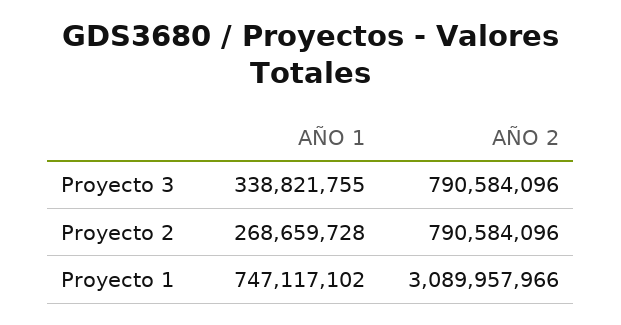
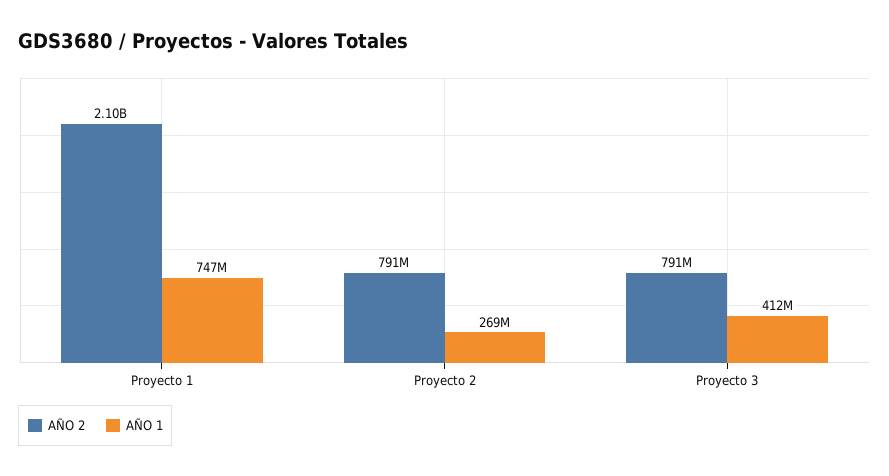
  {
    "AÑO 1": {
-     "Proyecto 3": 338821755,
+     "Proyecto 3": 412000000,
      "Proyecto 2": 268659728,
      "Proyecto 1": 747117102
    },
    "AÑO 2": {
      "Proyecto 3": 790584096,
      "Proyecto 2": 790584096,
-     "Proyecto 1": 3089957966
+     "Proyecto 1": 2100000000
    }
  }

